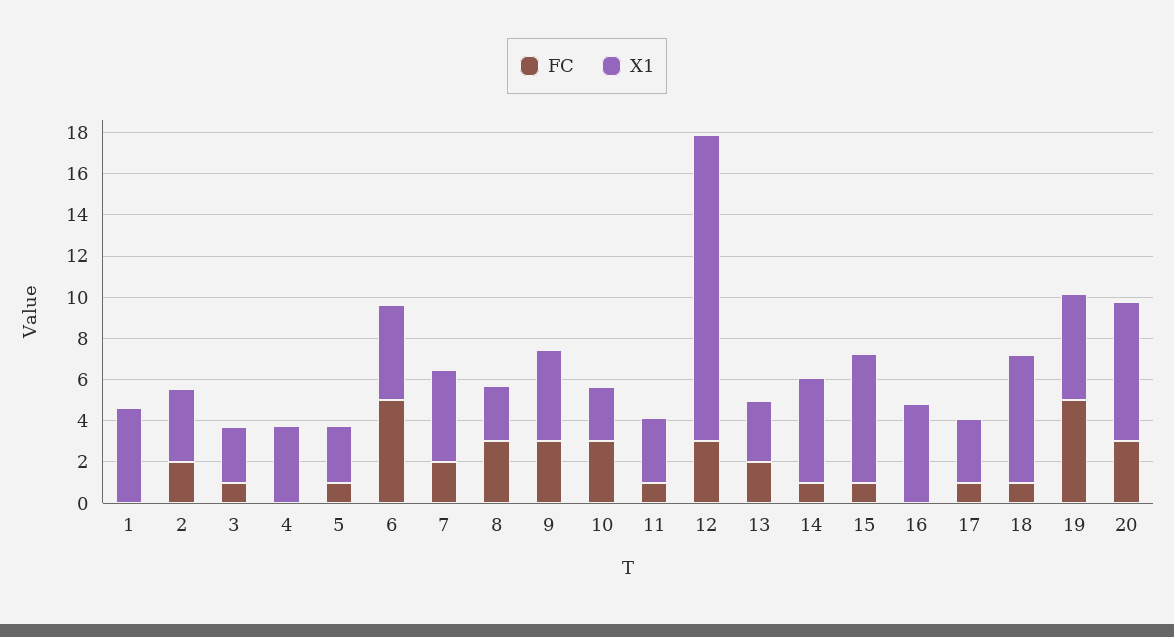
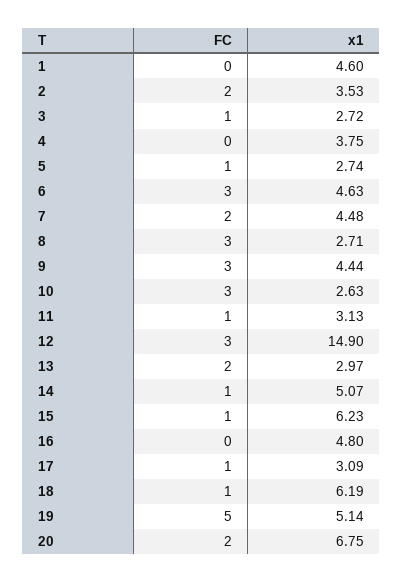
  {
    "FC": {
      "1": 0,
      "2": 2,
      "3": 1,
      "4": 0,
      "5": 1,
-     "6": 5,
+     "6": 3,
      "7": 2,
      "8": 3,
      "9": 3,
      "10": 3,
      "11": 1,
      "12": 3,
      "13": 2,
      "14": 1,
      "15": 1,
      "16": 0,
      "17": 1,
      "18": 1,
      "19": 5,
-     "20": 3
+     "20": 2
    },
    "X1": {
      "1": 4.6,
      "2": 3.53,
      "3": 2.72,
      "4": 3.75,
      "5": 2.74,
      "6": 4.63,
      "7": 4.48,
      "8": 2.71,
      "9": 4.44,
      "10": 2.63,
      "11": 3.13,
      "12": 14.9,
      "13": 2.97,
      "14": 5.07,
      "15": 6.23,
      "16": 4.8,
      "17": 3.09,
      "18": 6.19,
      "19": 5.14,
      "20": 6.75
    }
  }

